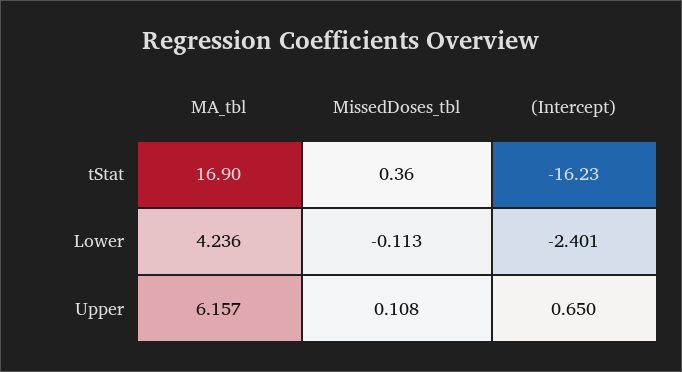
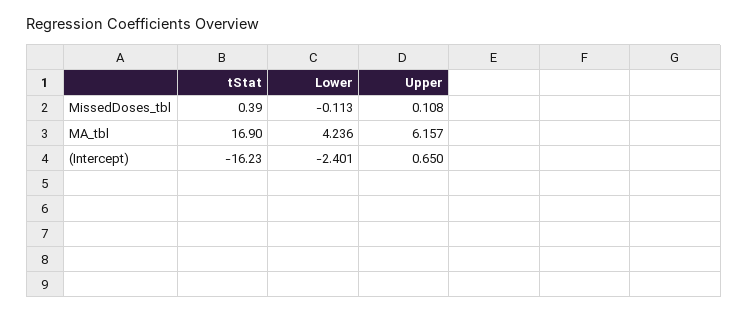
  {
    "MA_tbl": {
      "tStat": 16.9,
      "Lower": 4.236,
      "Upper": 6.157
    },
    "MissedDoses_tbl": {
-     "tStat": 0.36,
+     "tStat": 0.39,
      "Lower": -0.113,
      "Upper": 0.108
    },
    "(Intercept)": {
      "tStat": -16.23,
      "Lower": -2.401,
      "Upper": 0.65
    }
  }

